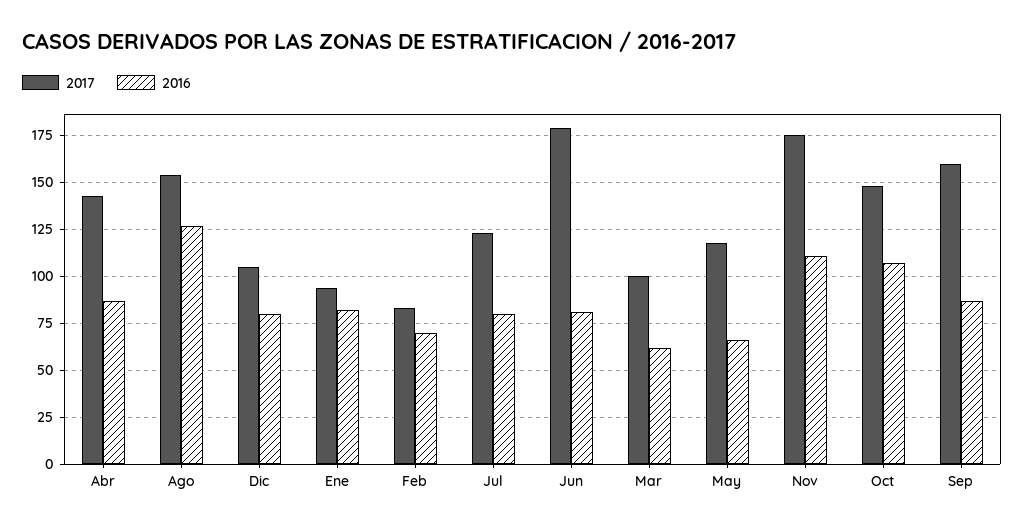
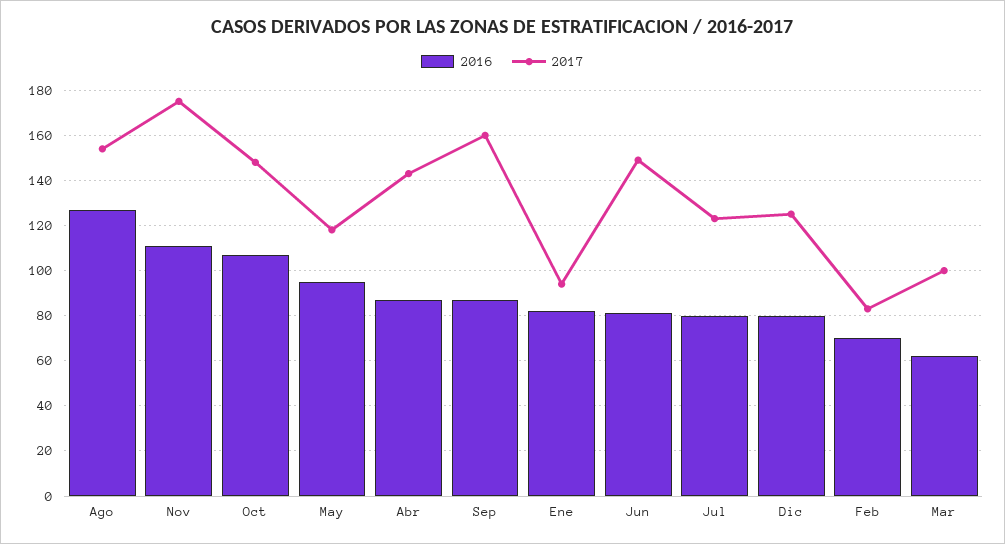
  {
    "2017": {
      "Abr": 145,
      "Ago": 155,
-     "Dic": 105,
+     "Dic": 125,
      "Ene": 95,
      "Feb": 85,
      "Jul": 125,
-     "Jun": 180,
+     "Jun": 150,
      "Mar": 100,
      "May": 120,
      "Nov": 175,
      "Oct": 150,
      "Sep": 160
    },
    "2016": {
      "Abr": 85,
      "Ago": 125,
      "Dic": 80,
      "Ene": 80,
      "Feb": 70,
      "Jul": 80,
      "Jun": 80,
      "Mar": 60,
-     "May": 65,
+     "May": 95,
      "Nov": 110,
      "Oct": 105,
      "Sep": 85
    }
  }

